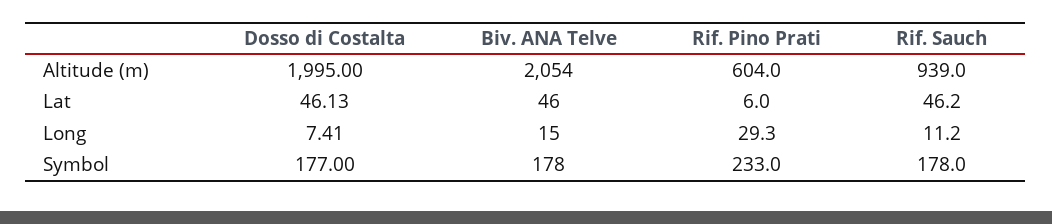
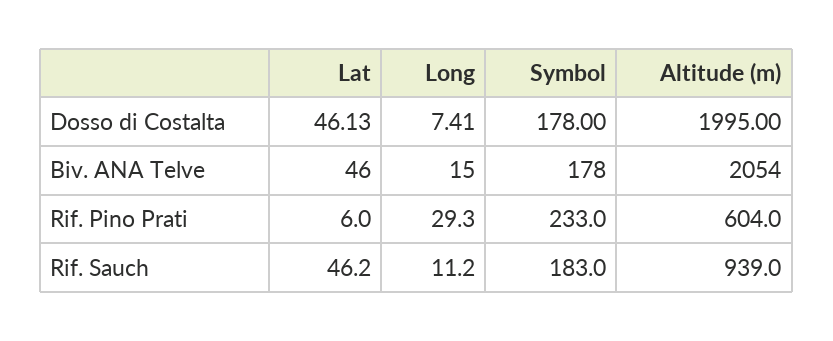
  {
    "Dosso di Costalta": {
      "Altitude (m)": 1995,
      "Lat": 46.13,
      "Long": 7.41,
-     "Symbol": 177
+     "Symbol": 178
    },
    "Biv. ANA Telve": {
      "Altitude (m)": 2054,
      "Lat": 46,
      "Long": 15,
      "Symbol": 178
    },
    "Rif. Pino Prati": {
      "Altitude (m)": 604,
      "Lat": 6,
      "Long": 29.3,
      "Symbol": 233
    },
    "Rif. Sauch": {
      "Altitude (m)": 939,
      "Lat": 46.2,
      "Long": 11.2,
-     "Symbol": 178
+     "Symbol": 183
    }
  }

